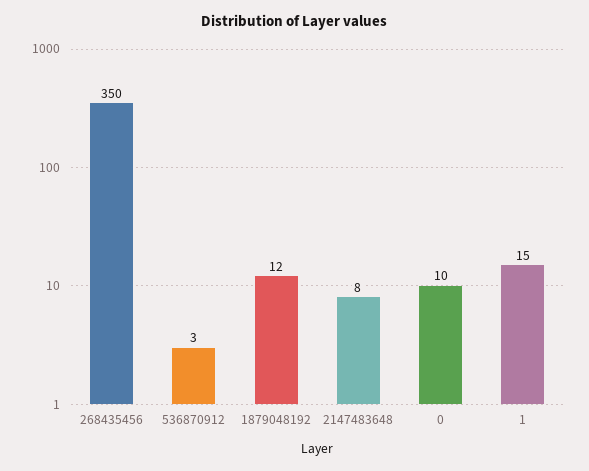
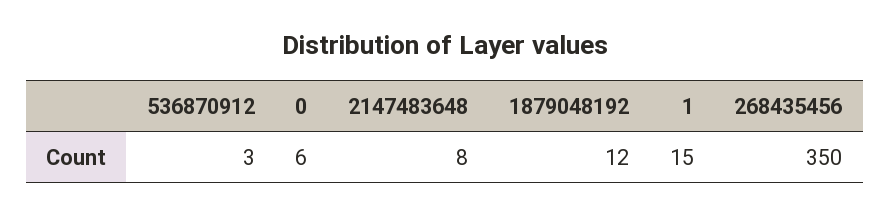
  {
    "268435456": 350,
    "536870912": 3,
    "1879048192": 12,
    "2147483648": 8,
-   "0": 10,
+   "0": 6,
    "1": 15
  }

